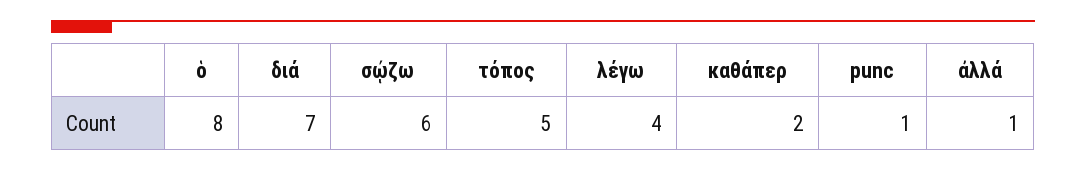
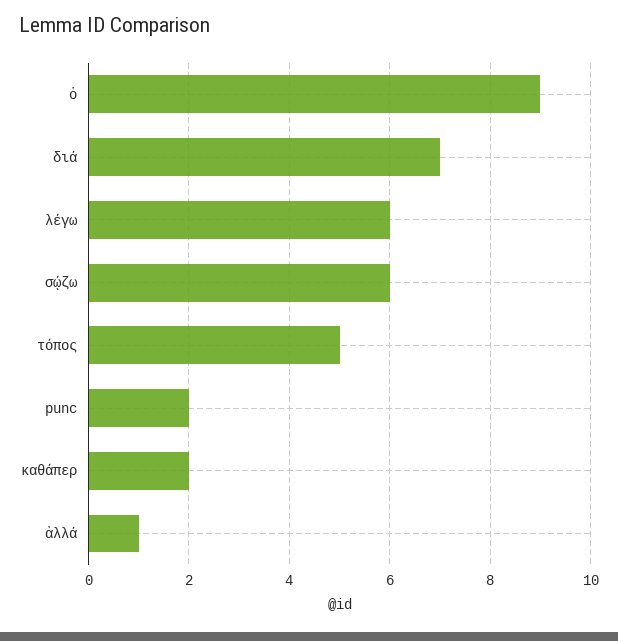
  {
-   "ὁ": 8,
+   "ὁ": 9,
    "διά": 7,
    "σῴζω": 6,
    "τόπος": 5,
-   "λέγω": 4,
+   "λέγω": 6,
    "καθάπερ": 2,
-   "punc": 1,
+   "punc": 2,
    "ἀλλά": 1
  }

